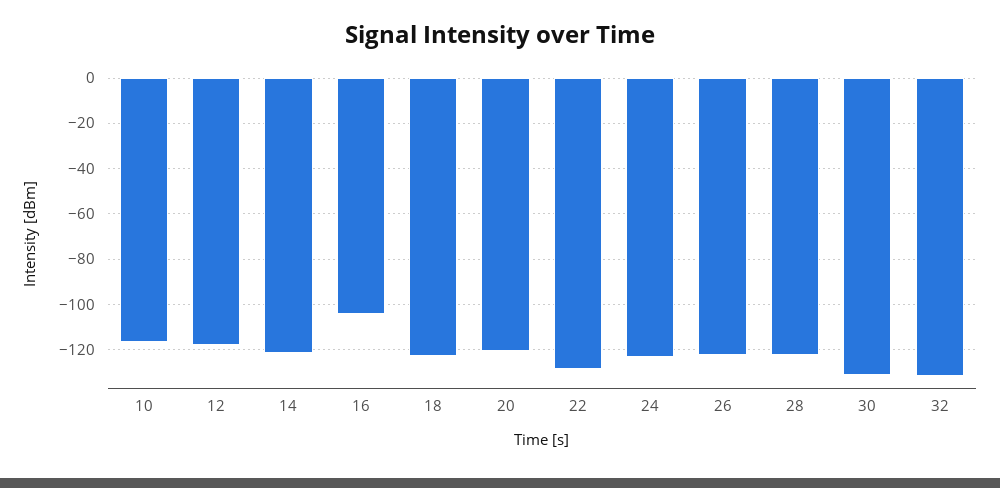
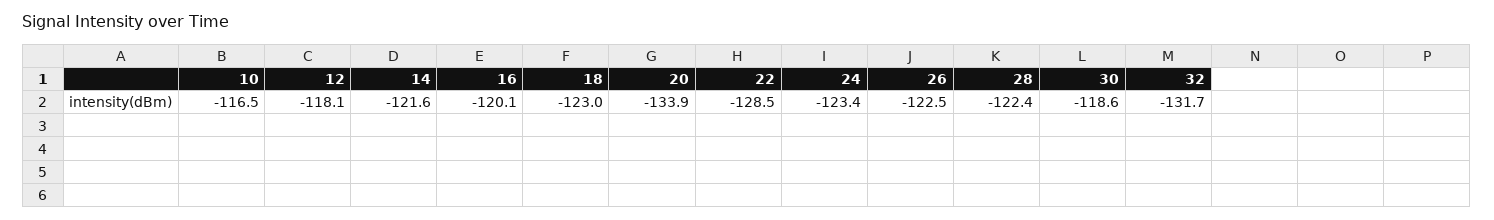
  {
    "10": -116.5,
    "12": -118.1,
    "14": -121.6,
-   "16": -105,
+   "16": -120.1,
    "18": -123,
-   "20": -120,
+   "20": -133.9,
    "22": -128.5,
    "24": -123.4,
    "26": -122.5,
    "28": -122.4,
-   "30": -130,
+   "30": -118.6,
    "32": -131.7
  }

